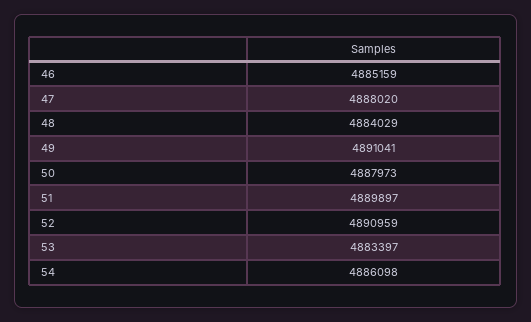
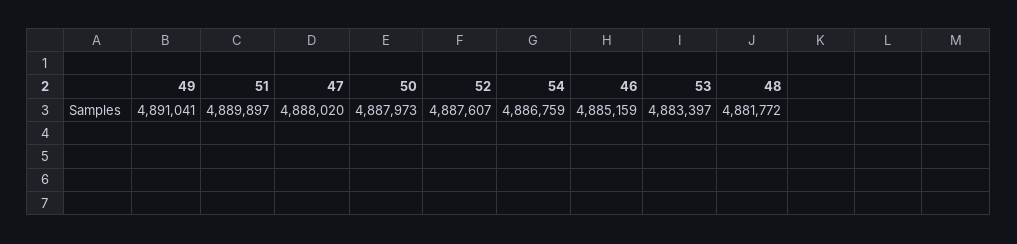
  {
    "46": 4885159,
    "47": 4888020,
-   "48": 4884029,
+   "48": 4881772,
    "49": 4891041,
    "50": 4887973,
    "51": 4889897,
-   "52": 4890959,
+   "52": 4887607,
    "53": 4883397,
-   "54": 4886098
+   "54": 4886759
  }

